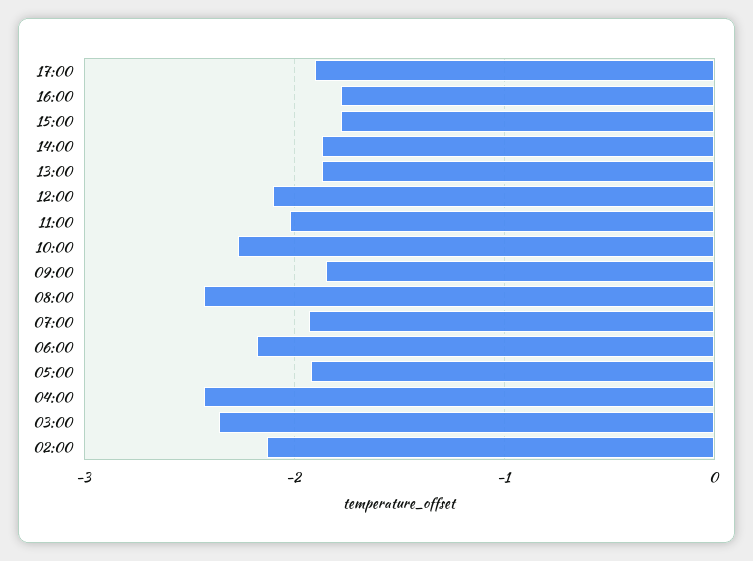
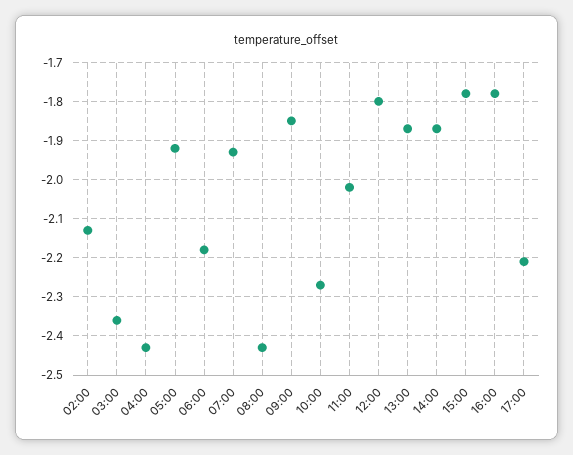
  {
-   "17:00": -1.9,
+   "17:00": -2.2,
    "16:00": -1.8,
    "15:00": -1.8,
    "14:00": -1.85,
    "13:00": -1.85,
-   "12:00": -2.1,
+   "12:00": -1.8,
    "11:00": -2,
    "10:00": -2.25,
    "09:00": -1.85,
    "08:00": -2.45,
    "07:00": -1.95,
    "06:00": -2.2,
    "05:00": -1.9,
    "04:00": -2.45,
    "03:00": -2.35,
    "02:00": -2.15
  }

